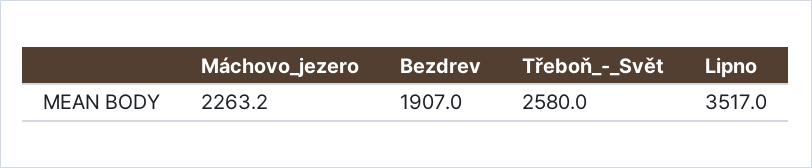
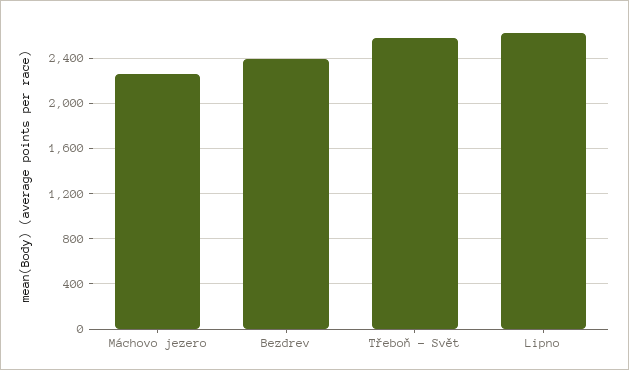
  {
    "Máchovo_jezero": 2263.2,
-   "Bezdrev": 1907,
+   "Bezdrev": 2400,
    "Třeboň_-_Svět": 2580,
-   "Lipno": 3517
+   "Lipno": 2600
  }

